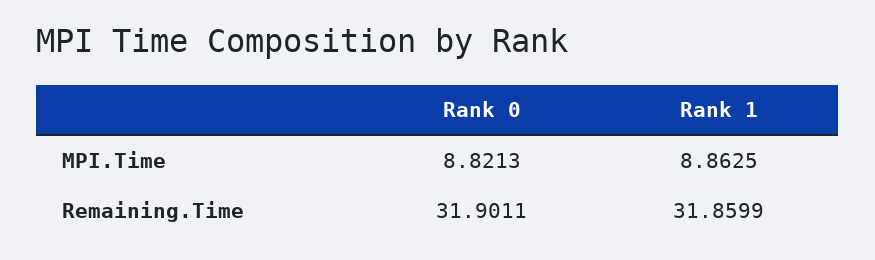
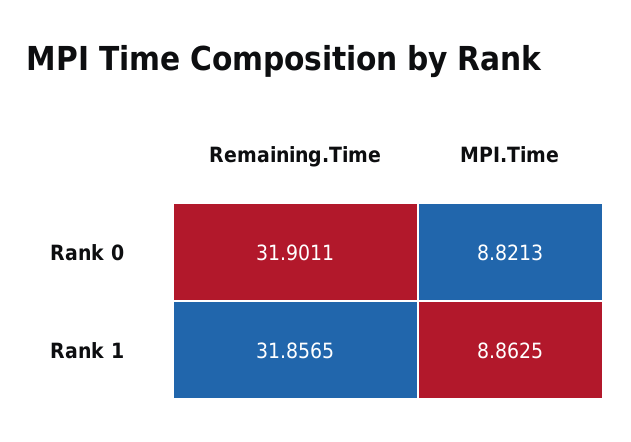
  {
    "Rank 0": {
      "MPI.Time": 8.8213,
      "Remaining.Time": 31.9011
    },
    "Rank 1": {
      "MPI.Time": 8.8625,
-     "Remaining.Time": 31.8599
+     "Remaining.Time": 31.8565
    }
  }

